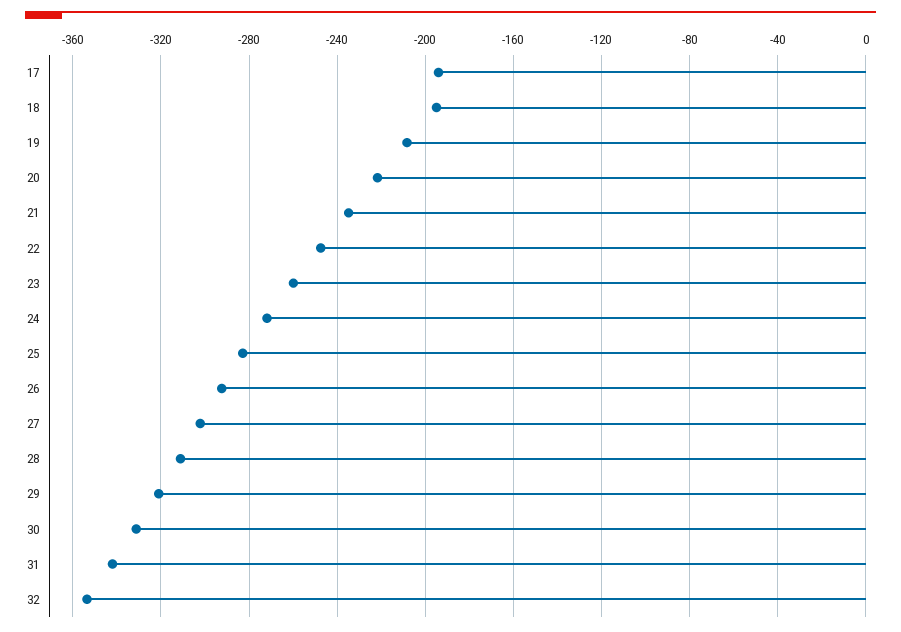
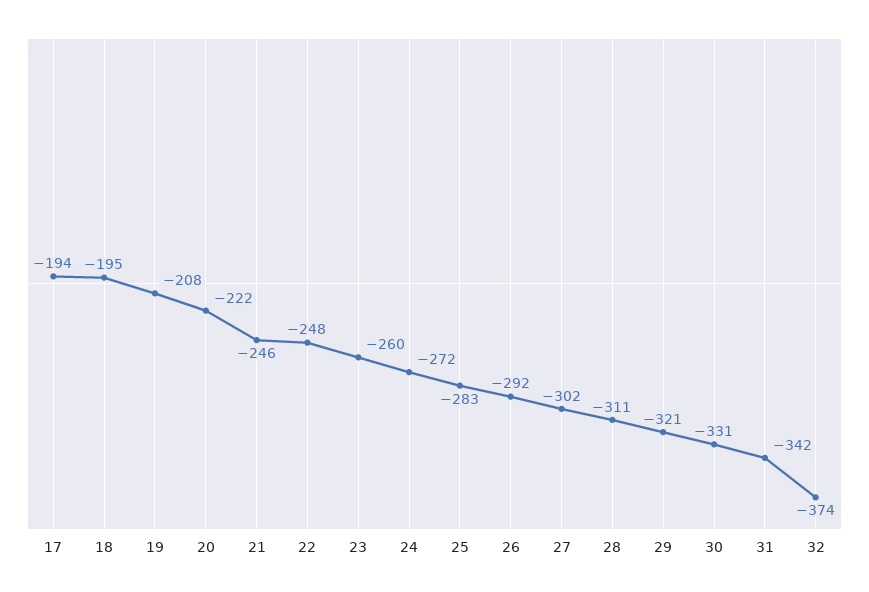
  {
    "17": -194,
    "18": -195,
    "19": -208,
    "20": -222,
-   "21": -235,
+   "21": -246,
    "22": -248,
    "23": -260,
    "24": -272,
    "25": -283,
    "26": -292,
    "27": -302,
    "28": -311,
    "29": -321,
    "30": -331,
    "31": -342,
-   "32": -355
+   "32": -374
  }

